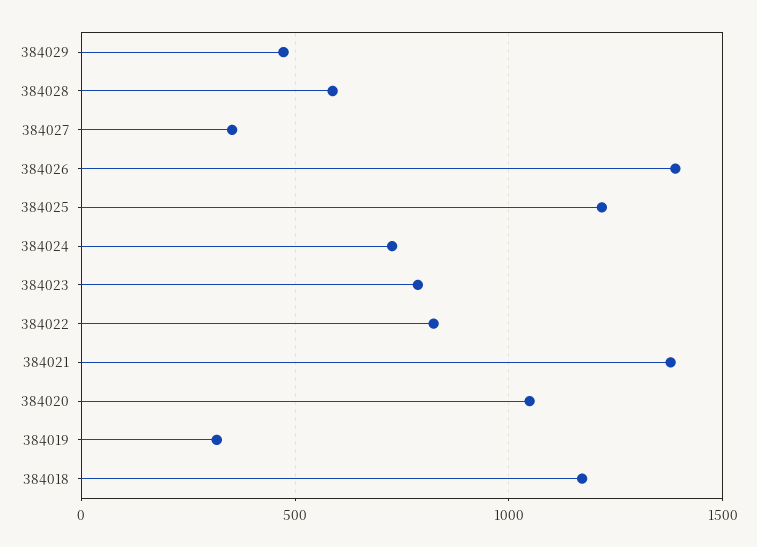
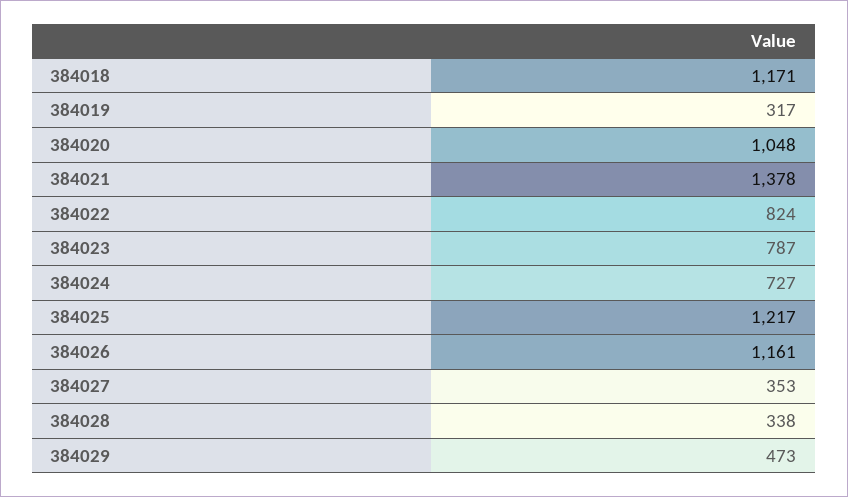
  {
    "384029": 473,
-   "384028": 600,
+   "384028": 338,
    "384027": 353,
-   "384026": 1400,
+   "384026": 1161,
    "384025": 1217,
    "384024": 727,
    "384023": 787,
    "384022": 824,
    "384021": 1378,
    "384020": 1048,
    "384019": 317,
    "384018": 1171
  }

